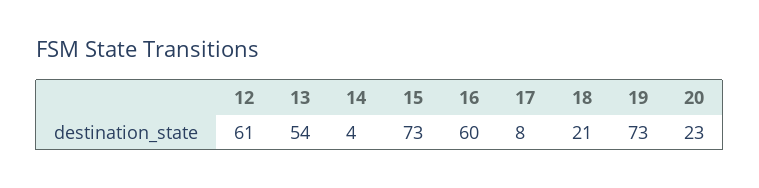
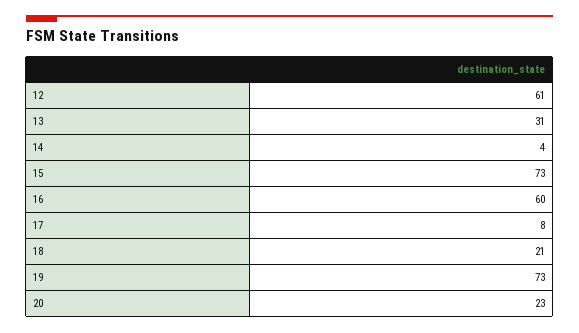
  {
    "12": 61,
-   "13": 54,
+   "13": 31,
    "14": 4,
    "15": 73,
    "16": 60,
    "17": 8,
    "18": 21,
    "19": 73,
    "20": 23
  }

